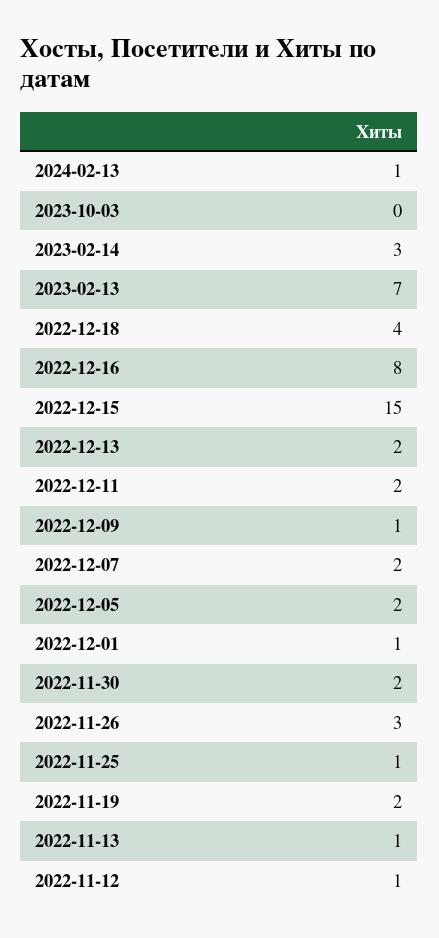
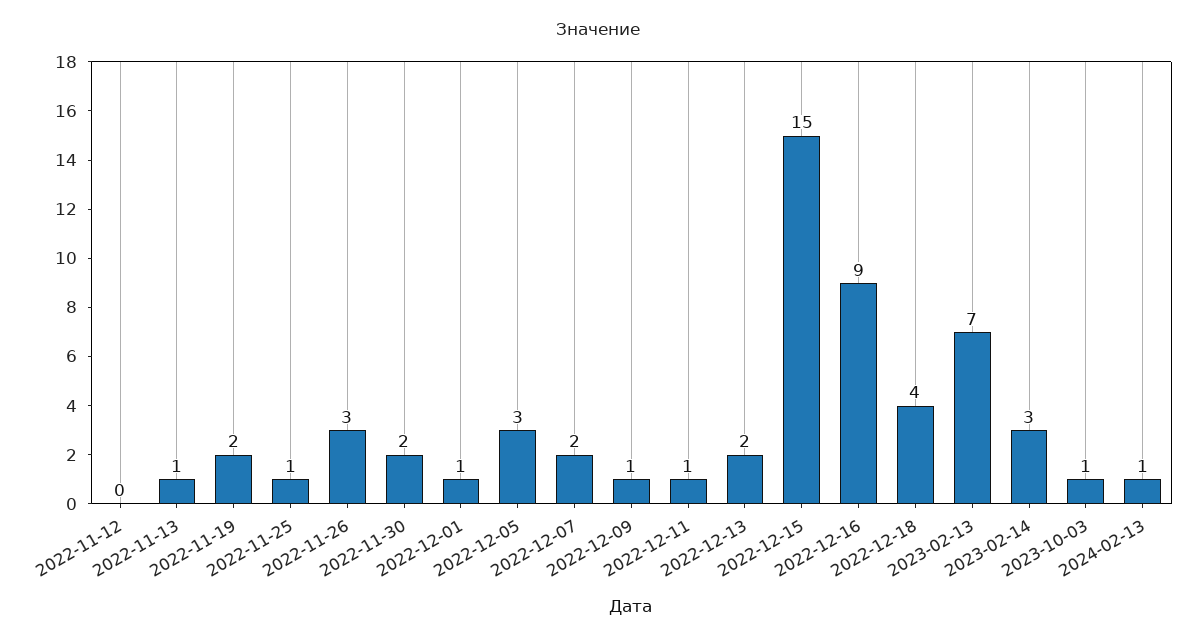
  {
    "2024-02-13": 1,
-   "2023-10-03": 0,
+   "2023-10-03": 1,
    "2023-02-14": 3,
    "2023-02-13": 7,
    "2022-12-18": 4,
-   "2022-12-16": 8,
+   "2022-12-16": 9,
    "2022-12-15": 15,
    "2022-12-13": 2,
-   "2022-12-11": 2,
+   "2022-12-11": 1,
    "2022-12-09": 1,
    "2022-12-07": 2,
-   "2022-12-05": 2,
+   "2022-12-05": 3,
    "2022-12-01": 1,
    "2022-11-30": 2,
    "2022-11-26": 3,
    "2022-11-25": 1,
    "2022-11-19": 2,
    "2022-11-13": 1,
-   "2022-11-12": 1
+   "2022-11-12": 0
  }

